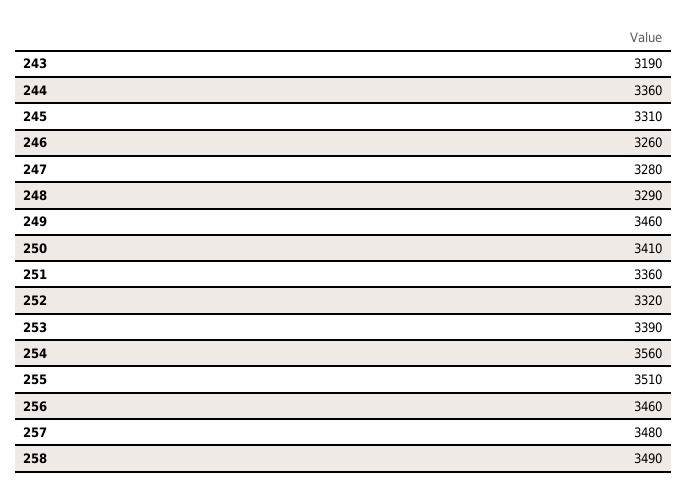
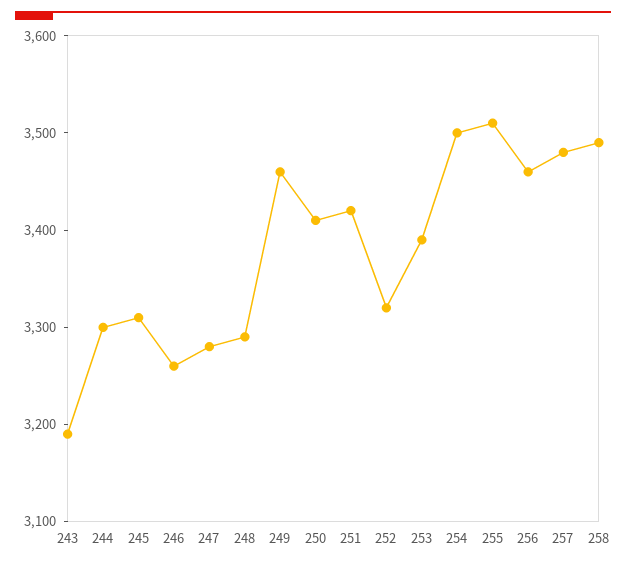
  {
    "243": 3190,
-   "244": 3360,
+   "244": 3300,
    "245": 3310,
    "246": 3260,
    "247": 3280,
    "248": 3290,
    "249": 3460,
    "250": 3410,
-   "251": 3360,
+   "251": 3420,
    "252": 3320,
    "253": 3390,
-   "254": 3560,
+   "254": 3500,
    "255": 3510,
    "256": 3460,
    "257": 3480,
    "258": 3490
  }

